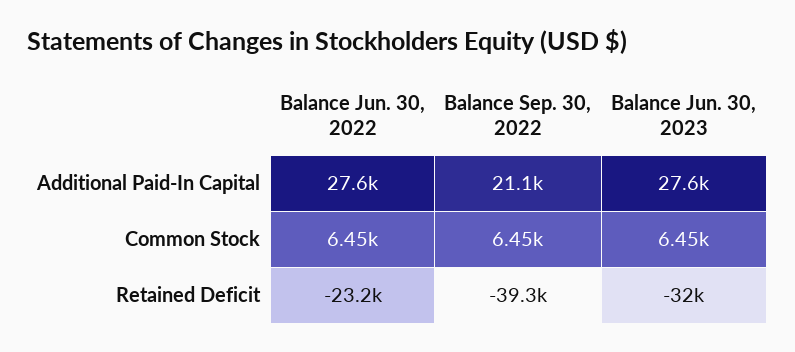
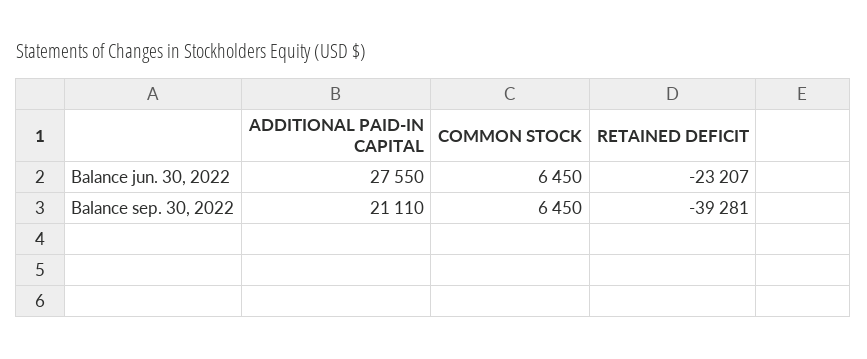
  {
    "Balance Jun. 30, 2022": {
      "Additional Paid-In Capital": 27550,
      "Common Stock": 6450,
      "Retained Deficit": -23207
    },
    "Balance Sep. 30, 2022": {
      "Additional Paid-In Capital": 21110,
      "Common Stock": 6450,
      "Retained Deficit": -39281
-   },
+   }
-   "Balance Jun. 30, 2023": {
-     "Additional Paid-In Capital": 27600,
-     "Common Stock": 6450,
-     "Retained Deficit": -32000
-   }
  }

